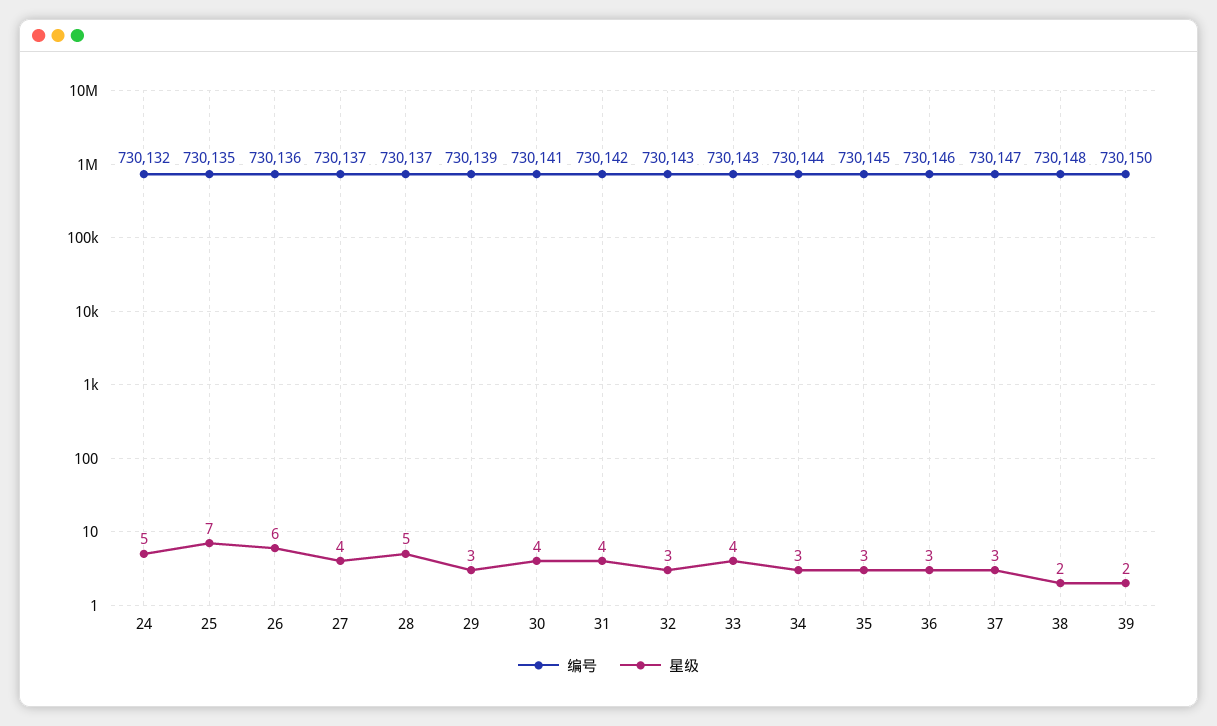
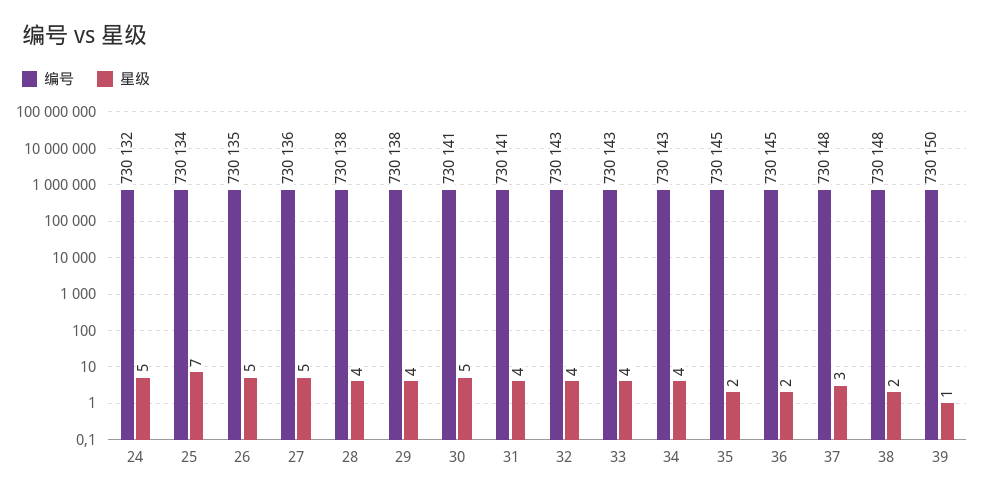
  {
    "编号": {
      "24": 730132,
-     "25": 730135,
+     "25": 730134,
-     "26": 730136,
+     "26": 730135,
-     "27": 730137,
+     "27": 730136,
-     "28": 730137,
+     "28": 730138,
-     "29": 730139,
+     "29": 730138,
      "30": 730141,
-     "31": 730142,
+     "31": 730141,
      "32": 730143,
      "33": 730143,
-     "34": 730144,
+     "34": 730143,
      "35": 730145,
-     "36": 730146,
+     "36": 730145,
-     "37": 730147,
+     "37": 730148,
      "38": 730148,
      "39": 730150
    },
    "星级": {
      "24": 5,
      "25": 7,
-     "26": 6,
+     "26": 5,
-     "27": 4,
+     "27": 5,
-     "28": 5,
+     "28": 4,
-     "29": 3,
+     "29": 4,
-     "30": 4,
+     "30": 5,
      "31": 4,
-     "32": 3,
+     "32": 4,
      "33": 4,
-     "34": 3,
+     "34": 4,
-     "35": 3,
+     "35": 2,
-     "36": 3,
+     "36": 2,
      "37": 3,
      "38": 2,
-     "39": 2
+     "39": 1
    }
  }

